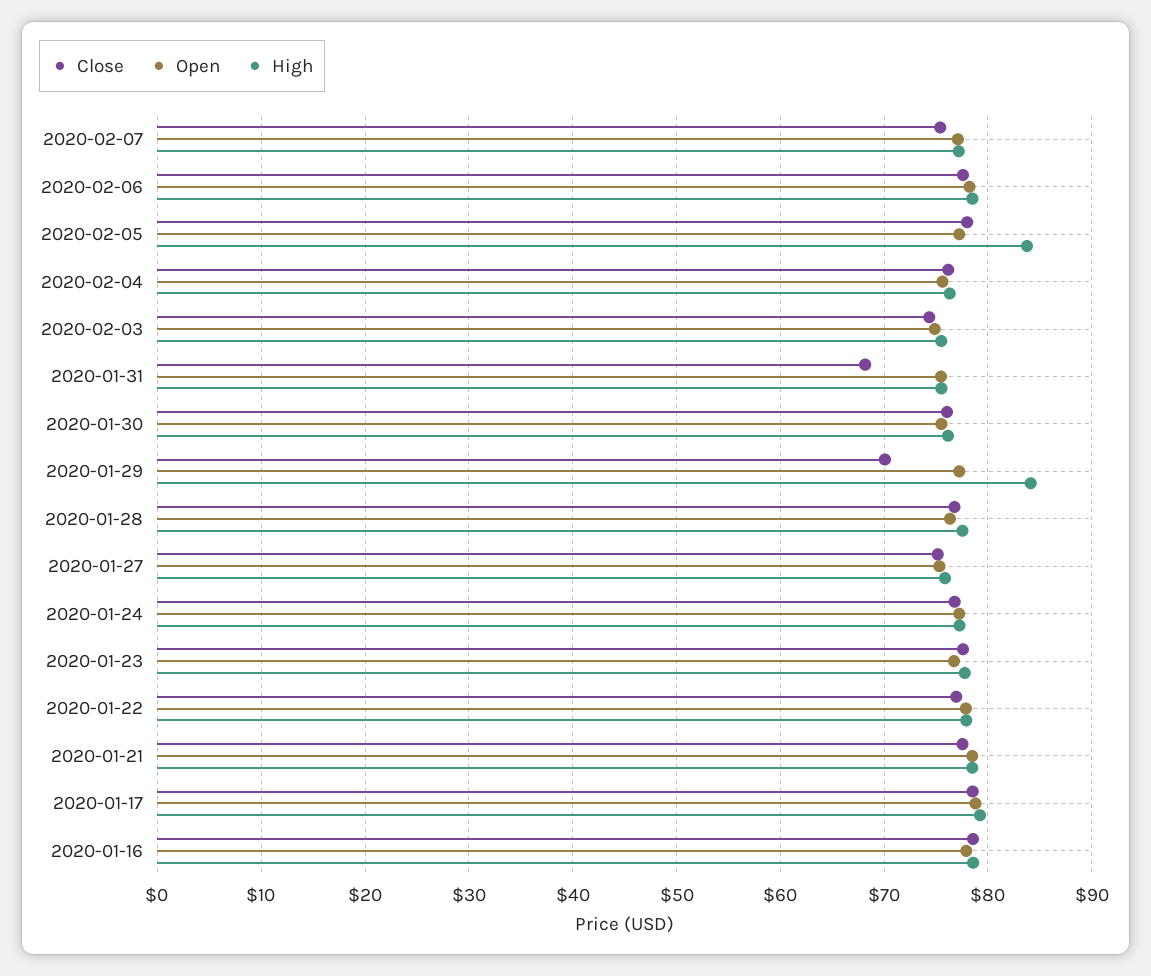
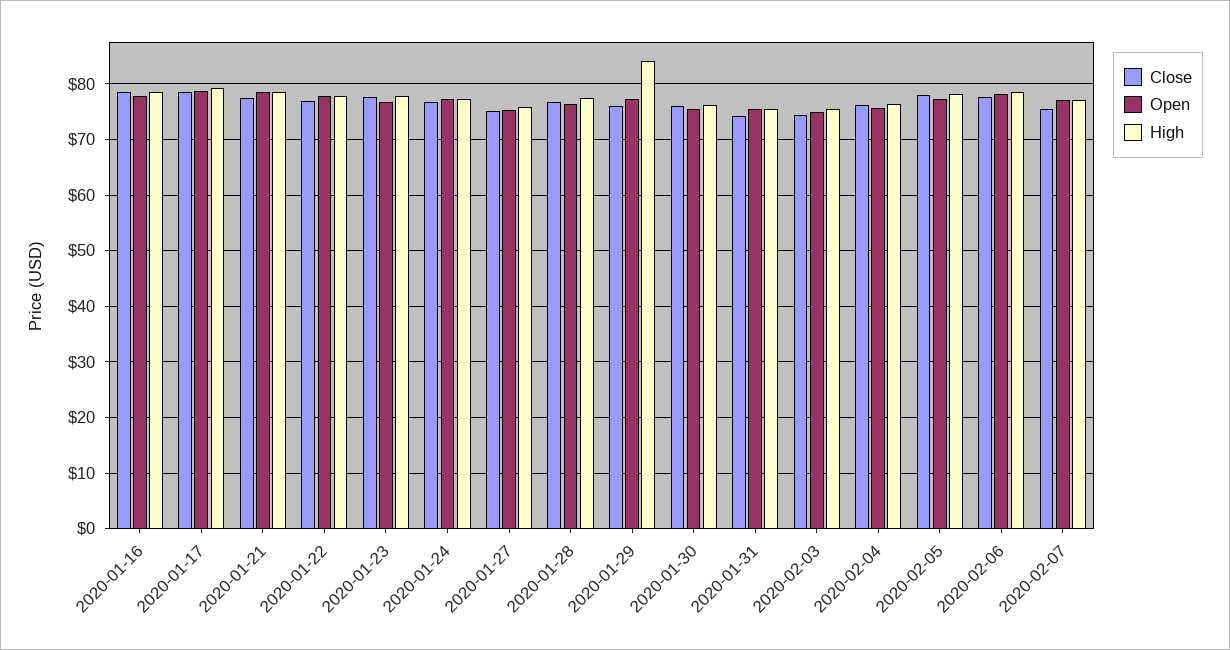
  {
    "Close": {
      "2020-02-07": 75,
      "2020-02-06": 78,
      "2020-02-05": 78,
      "2020-02-04": 76,
      "2020-02-03": 74,
-     "2020-01-31": 68,
+     "2020-01-31": 74,
      "2020-01-30": 76,
-     "2020-01-29": 70,
+     "2020-01-29": 76,
      "2020-01-28": 77,
      "2020-01-27": 75,
      "2020-01-24": 77,
      "2020-01-23": 78,
      "2020-01-22": 77,
      "2020-01-21": 78,
      "2020-01-17": 79,
      "2020-01-16": 79
    },
    "Open": {
      "2020-02-07": 77,
      "2020-02-06": 78,
      "2020-02-05": 77,
      "2020-02-04": 76,
      "2020-02-03": 75,
      "2020-01-31": 75,
      "2020-01-30": 76,
      "2020-01-29": 77,
      "2020-01-28": 76,
      "2020-01-27": 75,
      "2020-01-24": 77,
      "2020-01-23": 77,
      "2020-01-22": 78,
      "2020-01-21": 78,
      "2020-01-17": 79,
      "2020-01-16": 78
    },
    "High": {
      "2020-02-07": 77,
      "2020-02-06": 79,
-     "2020-02-05": 84,
+     "2020-02-05": 78,
      "2020-02-04": 76,
      "2020-02-03": 76,
      "2020-01-31": 76,
      "2020-01-30": 76,
      "2020-01-29": 84,
      "2020-01-28": 78,
      "2020-01-27": 76,
      "2020-01-24": 77,
      "2020-01-23": 78,
      "2020-01-22": 78,
      "2020-01-21": 78,
      "2020-01-17": 79,
      "2020-01-16": 79
    }
  }

